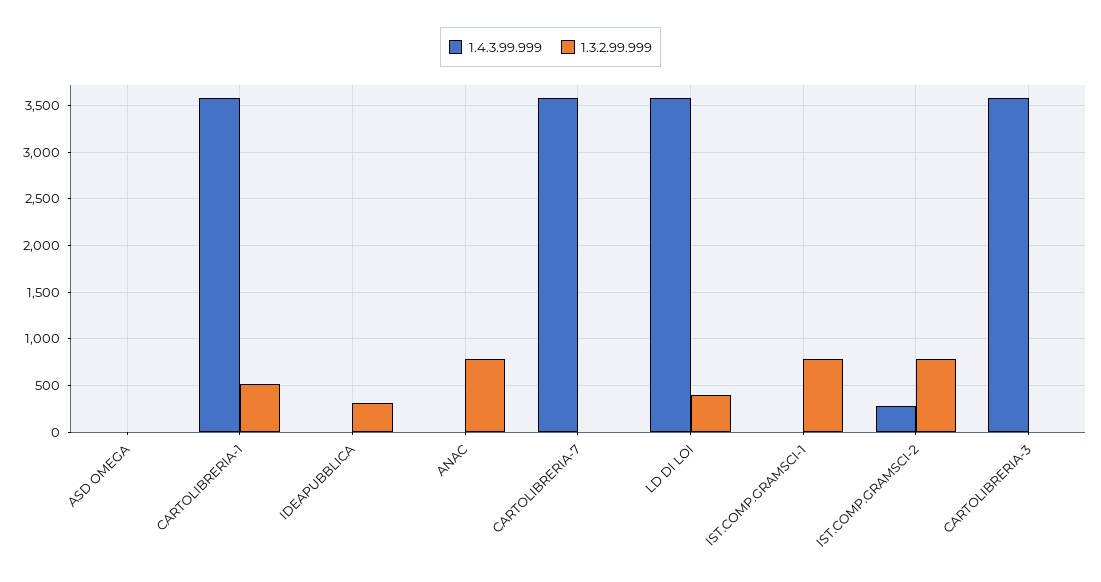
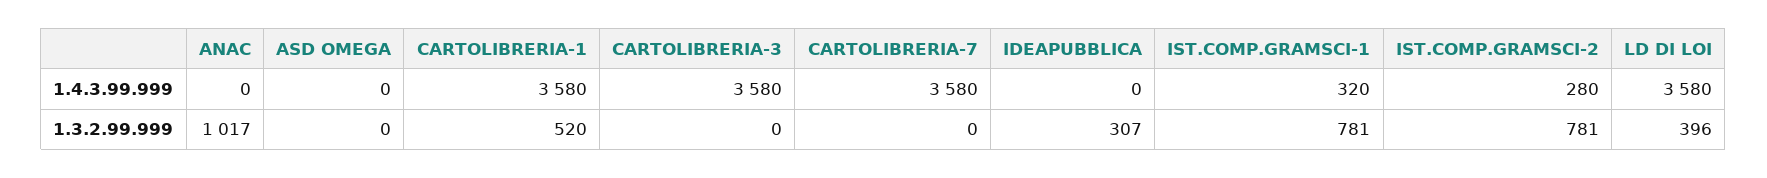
  {
    "1.4.3.99.999": {
      "ASD OMEGA": 0,
      "CARTOLIBRERIA-1": 3580,
      "IDEAPUBBLICA": 0,
      "ANAC": 0,
      "CARTOLIBRERIA-7": 3580,
      "LD DI LOI": 3580,
-     "IST.COMP.GRAMSCI-1": 0,
+     "IST.COMP.GRAMSCI-1": 320,
      "IST.COMP.GRAMSCI-2": 280,
      "CARTOLIBRERIA-3": 3580
    },
    "1.3.2.99.999": {
      "ASD OMEGA": 0,
      "CARTOLIBRERIA-1": 520,
      "IDEAPUBBLICA": 307,
-     "ANAC": 800,
+     "ANAC": 1017,
      "CARTOLIBRERIA-7": 0,
      "LD DI LOI": 396,
      "IST.COMP.GRAMSCI-1": 781,
      "IST.COMP.GRAMSCI-2": 781,
      "CARTOLIBRERIA-3": 0
    }
  }

